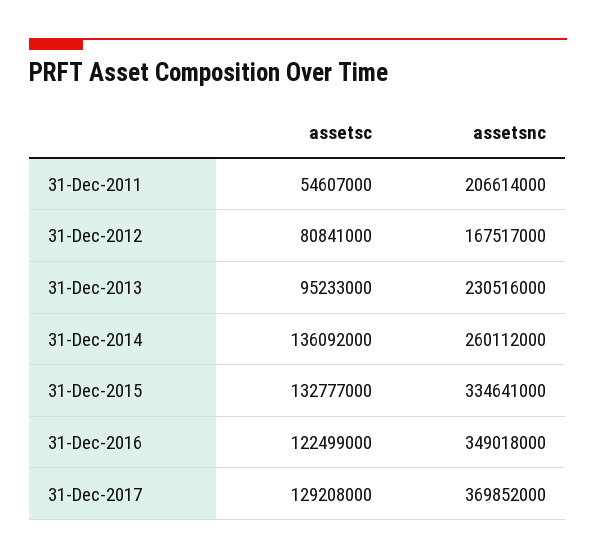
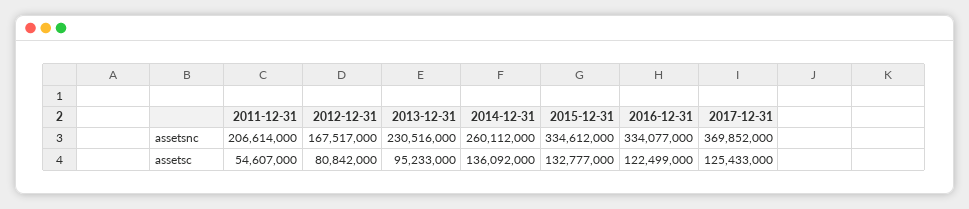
  {
    "assetsc": {
      "31-Dec-2011": 54607000,
-     "31-Dec-2012": 80841000,
+     "31-Dec-2012": 80842000,
      "31-Dec-2013": 95233000,
      "31-Dec-2014": 136092000,
      "31-Dec-2015": 132777000,
      "31-Dec-2016": 122499000,
-     "31-Dec-2017": 129208000
+     "31-Dec-2017": 125433000
    },
    "assetsnc": {
      "31-Dec-2011": 206614000,
      "31-Dec-2012": 167517000,
      "31-Dec-2013": 230516000,
      "31-Dec-2014": 260112000,
-     "31-Dec-2015": 334641000,
+     "31-Dec-2015": 334612000,
-     "31-Dec-2016": 349018000,
+     "31-Dec-2016": 334077000,
      "31-Dec-2017": 369852000
    }
  }

